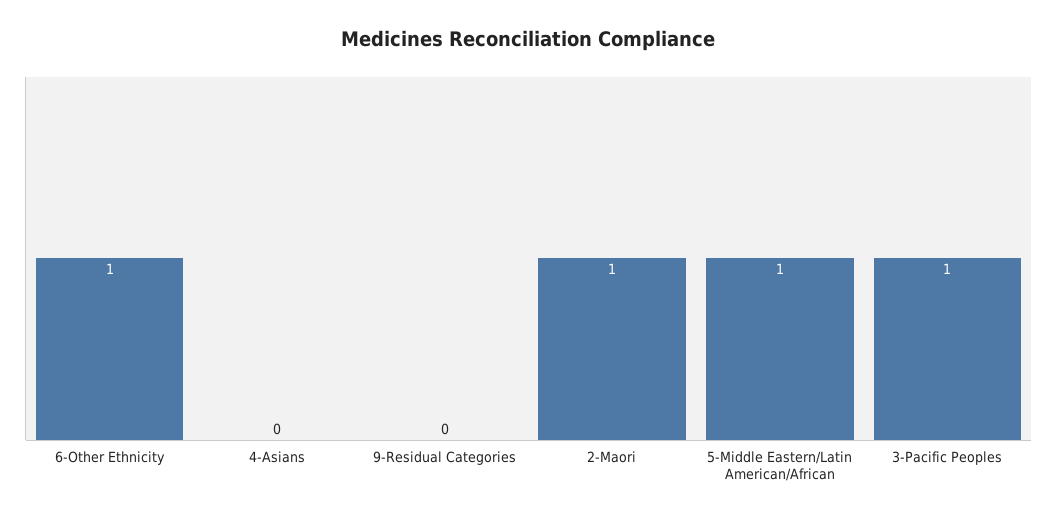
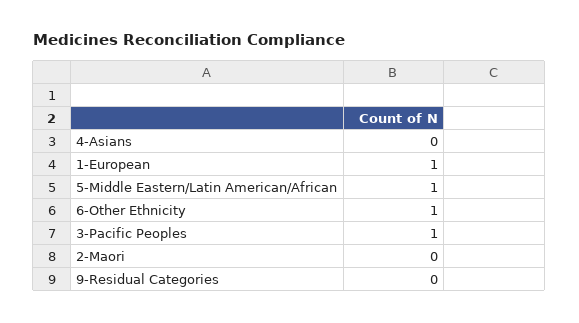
  {
    "6-Other Ethnicity": 1,
    "4-Asians": 0,
    "9-Residual Categories": 0,
-   "2-Maori": 1,
+   "2-Maori": 0,
    "5-Middle Eastern/Latin American/African": 1,
-   "3-Pacific Peoples": 1
+   "3-Pacific Peoples": 1,
+   "1-European": 1
  }

